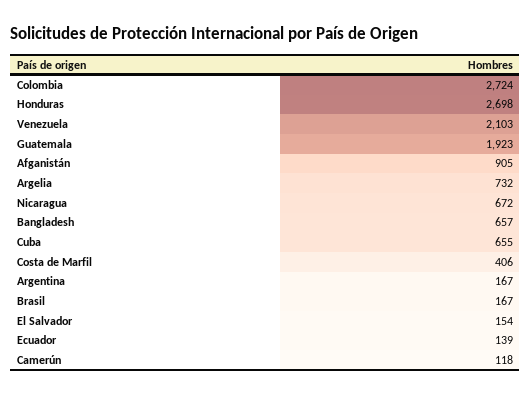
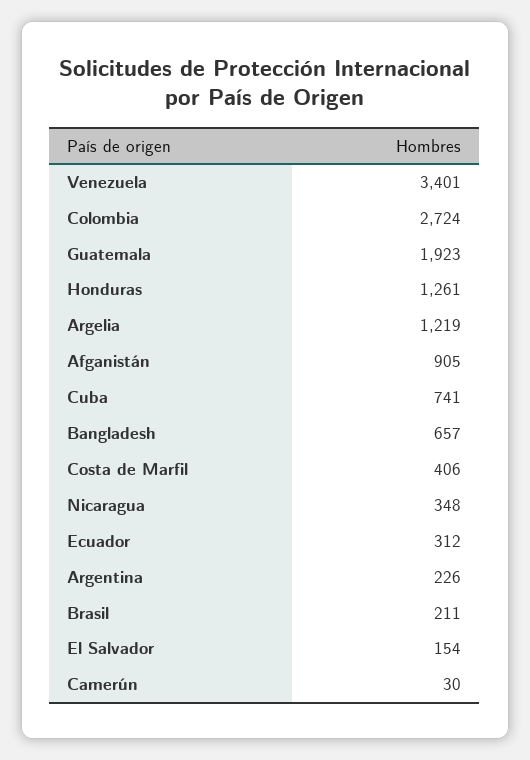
  {
    "Colombia": 2724,
-   "Honduras": 2698,
+   "Honduras": 1261,
-   "Venezuela": 2103,
+   "Venezuela": 3401,
    "Guatemala": 1923,
    "Afganistán": 905,
-   "Argelia": 732,
+   "Argelia": 1219,
-   "Nicaragua": 672,
+   "Nicaragua": 348,
    "Bangladesh": 657,
-   "Cuba": 655,
+   "Cuba": 741,
    "Costa de Marfil": 406,
-   "Argentina": 167,
+   "Argentina": 226,
-   "Brasil": 167,
+   "Brasil": 211,
    "El Salvador": 154,
-   "Ecuador": 139,
+   "Ecuador": 312,
-   "Camerún": 118
+   "Camerún": 30
  }

